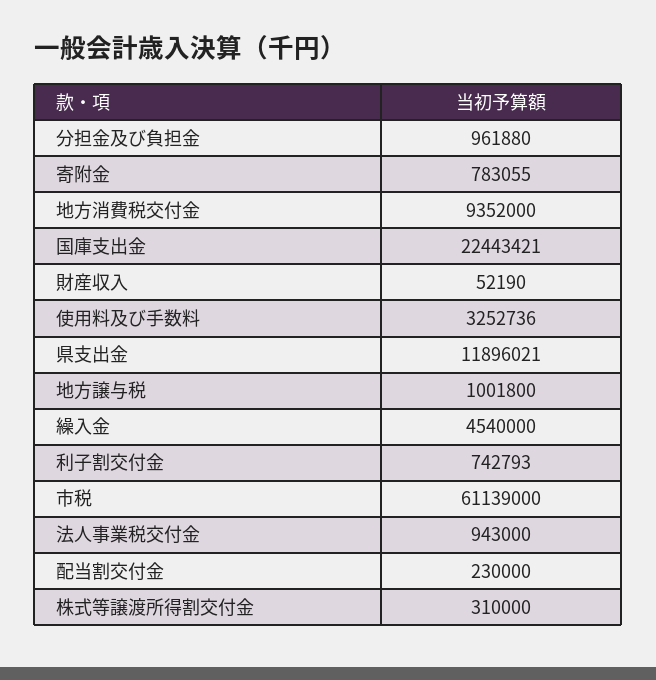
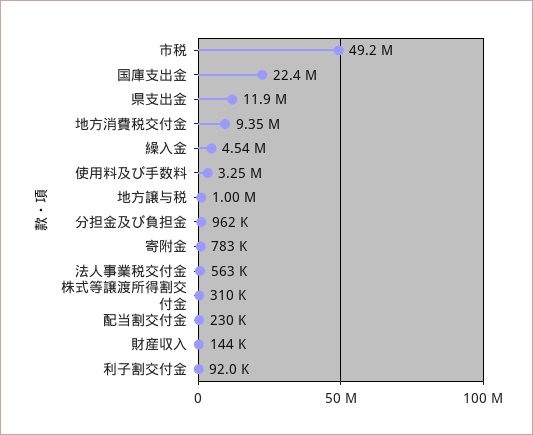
  {
    "分担金及び負担金": 961880,
    "寄附金": 783055,
    "地方消費税交付金": 9352000,
    "国庫支出金": 22443421,
-   "財産収入": 52190,
+   "財産収入": 144000,
    "使用料及び手数料": 3252736,
    "県支出金": 11896021,
    "地方譲与税": 1001800,
    "繰入金": 4540000,
-   "利子割交付金": 742793,
+   "利子割交付金": 92000,
-   "市税": 61139000,
+   "市税": 49200000,
-   "法人事業税交付金": 943000,
+   "法人事業税交付金": 563000,
    "配当割交付金": 230000,
    "株式等譲渡所得割交付金": 310000
  }

